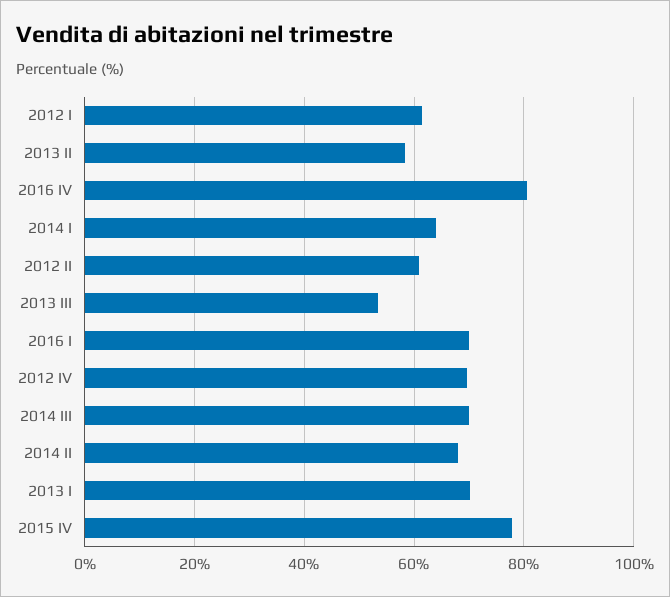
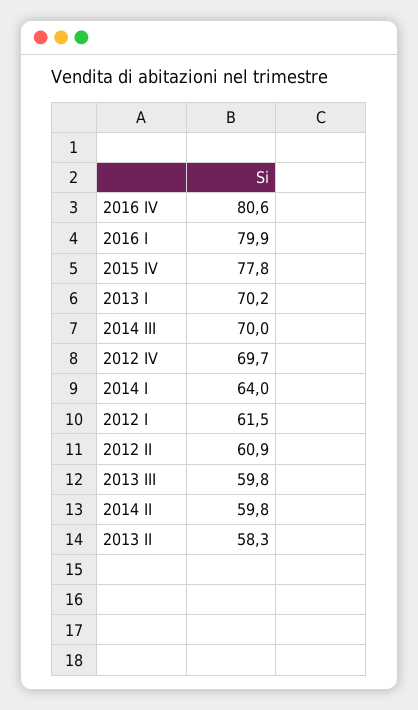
  {
    "2012 I": 61.5,
    "2013 II": 58.3,
    "2016 IV": 80.6,
    "2014 I": 64,
    "2012 II": 60.9,
-   "2013 III": 54,
+   "2013 III": 59.8,
-   "2016 I": 70,
+   "2016 I": 79.9,
    "2012 IV": 69.7,
    "2014 III": 70,
-   "2014 II": 68,
+   "2014 II": 59.8,
    "2013 I": 70.2,
    "2015 IV": 77.8
  }

